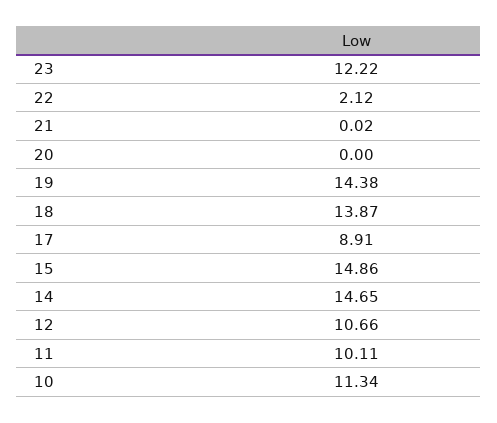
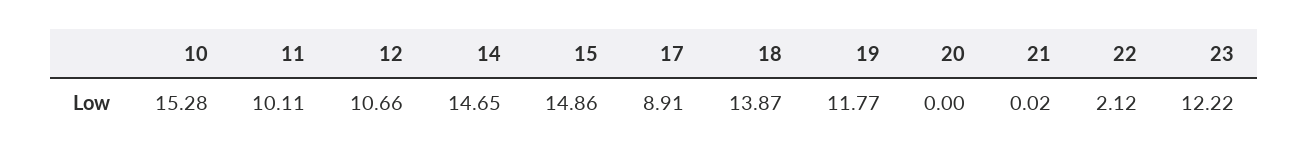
  {
    "23": 12.22,
    "22": 2.12,
    "21": 0.02,
    "20": 0,
-   "19": 14.38,
+   "19": 11.77,
    "18": 13.87,
    "17": 8.91,
    "15": 14.86,
    "14": 14.65,
    "12": 10.66,
    "11": 10.11,
-   "10": 11.34
+   "10": 15.28
  }

